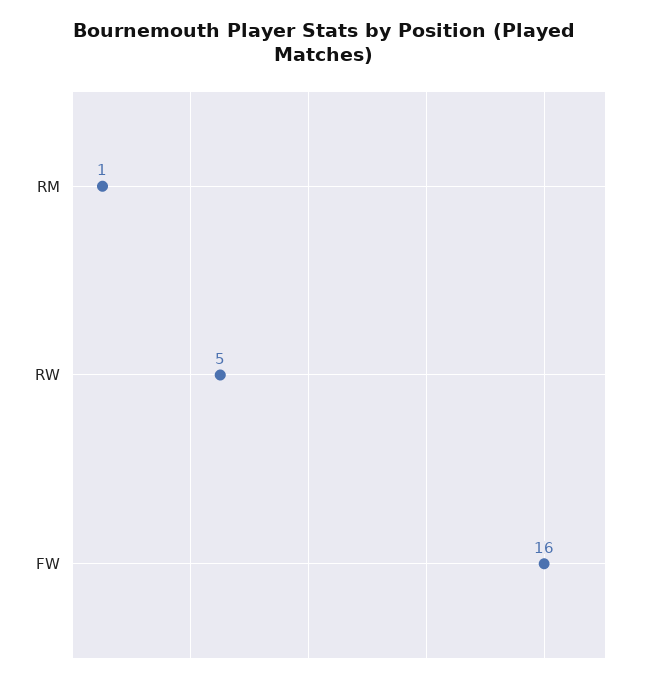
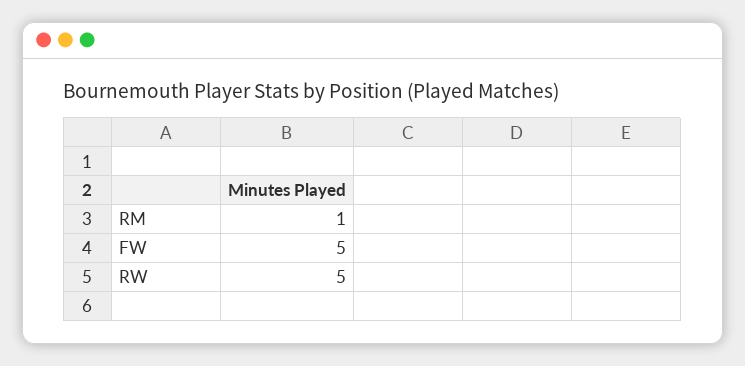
  {
    "RM": 1,
    "RW": 5,
-   "FW": 16
+   "FW": 5
  }

